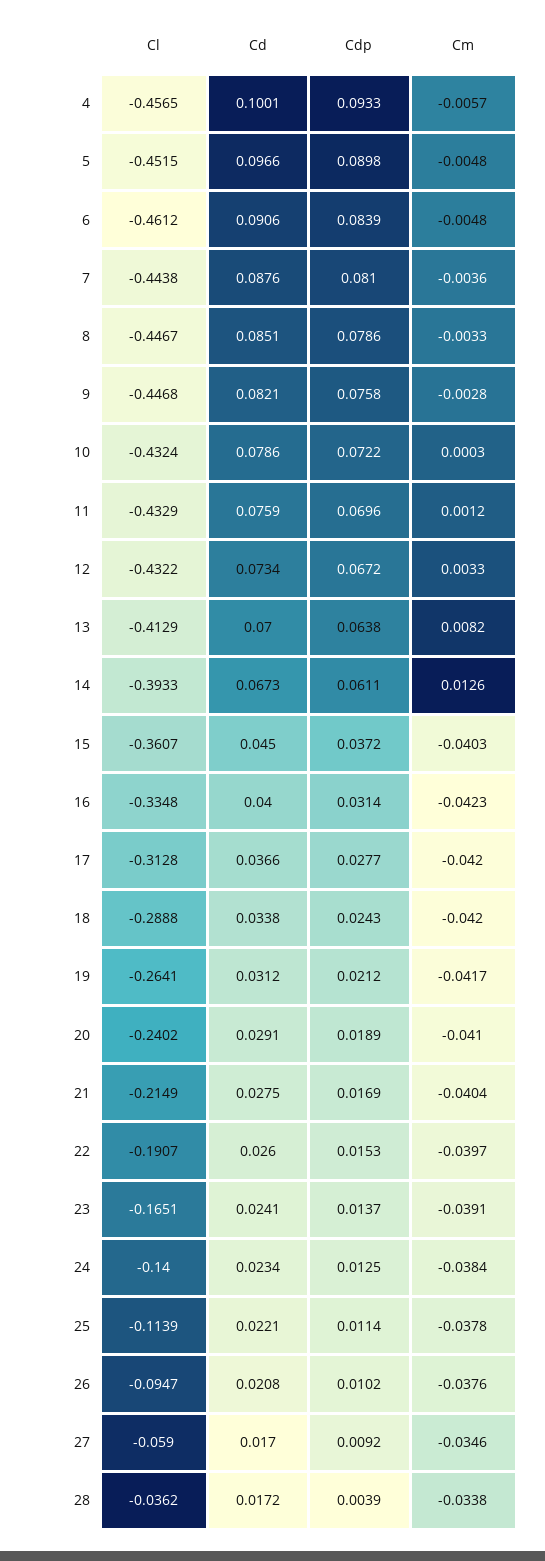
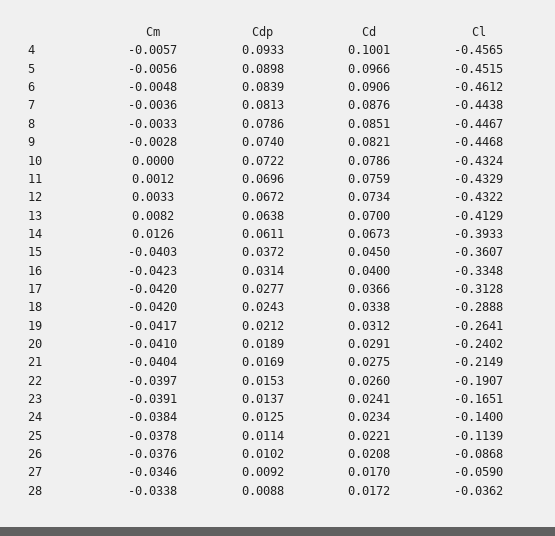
  {
    "Cl": {
      "4": -0.4565,
      "5": -0.4515,
      "6": -0.4612,
      "7": -0.4438,
      "8": -0.4467,
      "9": -0.4468,
      "10": -0.4324,
      "11": -0.4329,
      "12": -0.4322,
      "13": -0.4129,
      "14": -0.3933,
      "15": -0.3607,
      "16": -0.3348,
      "17": -0.3128,
      "18": -0.2888,
      "19": -0.2641,
      "20": -0.2402,
      "21": -0.2149,
      "22": -0.1907,
      "23": -0.1651,
      "24": -0.14,
      "25": -0.1139,
-     "26": -0.0947,
+     "26": -0.0868,
      "27": -0.059,
      "28": -0.0362
    },
    "Cd": {
      "4": 0.1001,
      "5": 0.0966,
      "6": 0.0906,
      "7": 0.0876,
      "8": 0.0851,
      "9": 0.0821,
      "10": 0.0786,
      "11": 0.0759,
      "12": 0.0734,
      "13": 0.07,
      "14": 0.0673,
      "15": 0.045,
      "16": 0.04,
      "17": 0.0366,
      "18": 0.0338,
      "19": 0.0312,
      "20": 0.0291,
      "21": 0.0275,
      "22": 0.026,
      "23": 0.0241,
      "24": 0.0234,
      "25": 0.0221,
      "26": 0.0208,
      "27": 0.017,
      "28": 0.0172
    },
    "Cdp": {
      "4": 0.0933,
      "5": 0.0898,
      "6": 0.0839,
-     "7": 0.081,
+     "7": 0.0813,
      "8": 0.0786,
-     "9": 0.0758,
+     "9": 0.074,
      "10": 0.0722,
      "11": 0.0696,
      "12": 0.0672,
      "13": 0.0638,
      "14": 0.0611,
      "15": 0.0372,
      "16": 0.0314,
      "17": 0.0277,
      "18": 0.0243,
      "19": 0.0212,
      "20": 0.0189,
      "21": 0.0169,
      "22": 0.0153,
      "23": 0.0137,
      "24": 0.0125,
      "25": 0.0114,
      "26": 0.0102,
      "27": 0.0092,
-     "28": 0.0039
+     "28": 0.0088
    },
    "Cm": {
      "4": -0.0057,
-     "5": -0.0048,
+     "5": -0.0056,
      "6": -0.0048,
      "7": -0.0036,
      "8": -0.0033,
      "9": -0.0028,
-     "10": 0.0003,
+     "10": 0,
      "11": 0.0012,
      "12": 0.0033,
      "13": 0.0082,
      "14": 0.0126,
      "15": -0.0403,
      "16": -0.0423,
      "17": -0.042,
      "18": -0.042,
      "19": -0.0417,
      "20": -0.041,
      "21": -0.0404,
      "22": -0.0397,
      "23": -0.0391,
      "24": -0.0384,
      "25": -0.0378,
      "26": -0.0376,
      "27": -0.0346,
      "28": -0.0338
    }
  }

